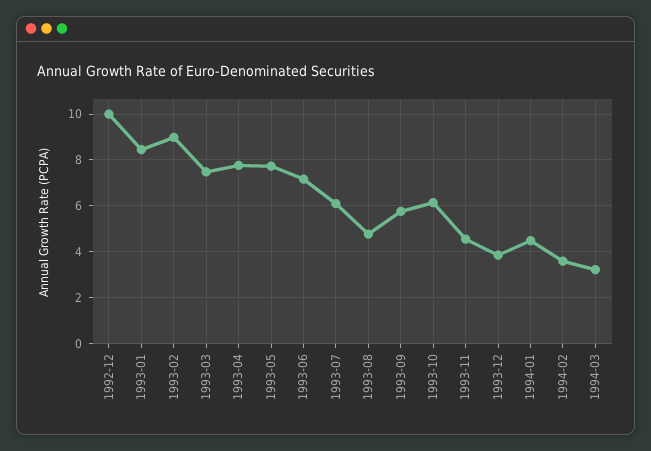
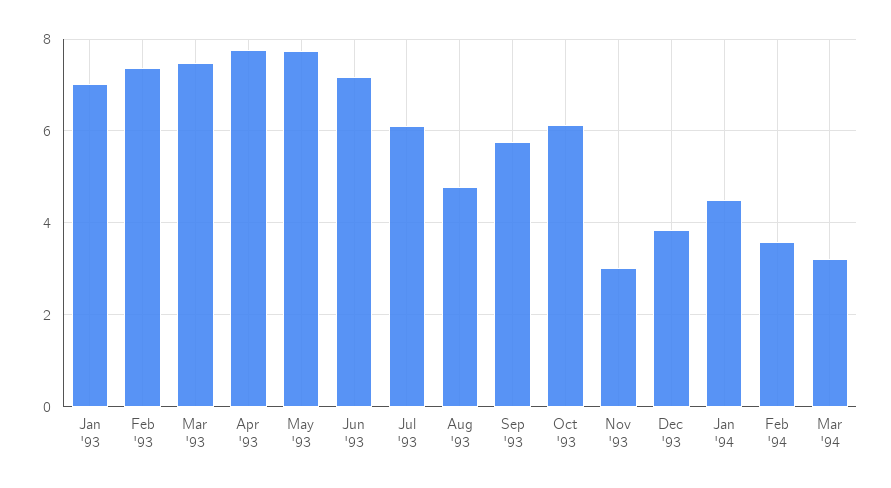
  {
-   "1992-12": 10,
-   "1993-01": 8.5,
+   "1993-01": 7,
-   "1993-02": 9,
+   "1993-02": 7.4,
    "1993-03": 7.4,
    "1993-04": 7.8,
    "1993-05": 7.8,
    "1993-06": 7.2,
    "1993-07": 6.2,
    "1993-08": 4.8,
    "1993-09": 5.8,
    "1993-10": 6.2,
-   "1993-11": 4.5,
+   "1993-11": 3,
    "1993-12": 3.8,
    "1994-01": 4.4,
    "1994-02": 3.6,
    "1994-03": 3.2
  }

